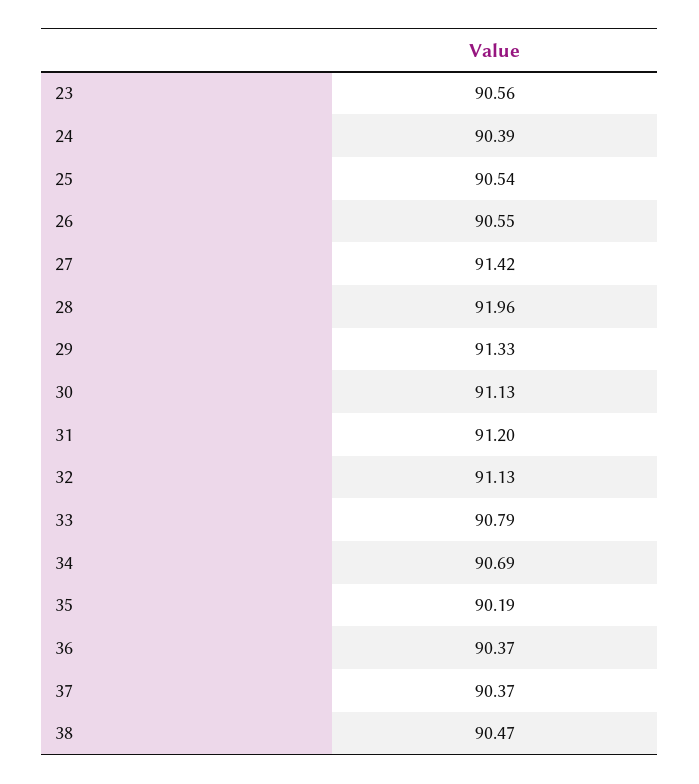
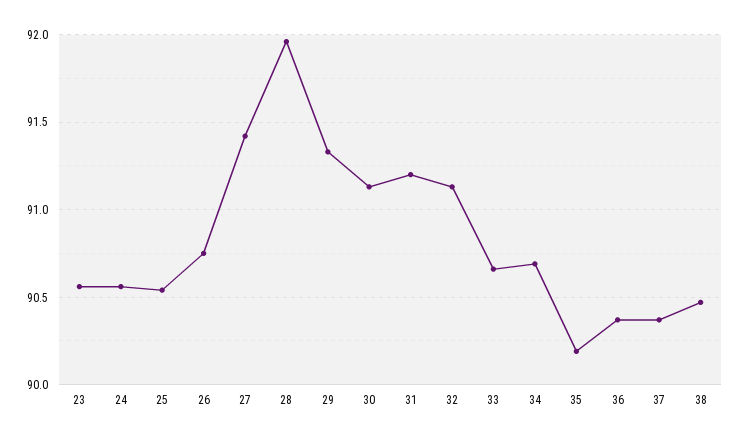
  {
    "23": 90.56,
-   "24": 90.39,
+   "24": 90.55,
    "25": 90.54,
-   "26": 90.55,
+   "26": 90.75,
    "27": 91.42,
    "28": 91.96,
    "29": 91.33,
    "30": 91.13,
    "31": 91.2,
    "32": 91.13,
-   "33": 90.79,
+   "33": 90.65,
    "34": 90.69,
    "35": 90.19,
    "36": 90.37,
    "37": 90.37,
    "38": 90.47
  }

